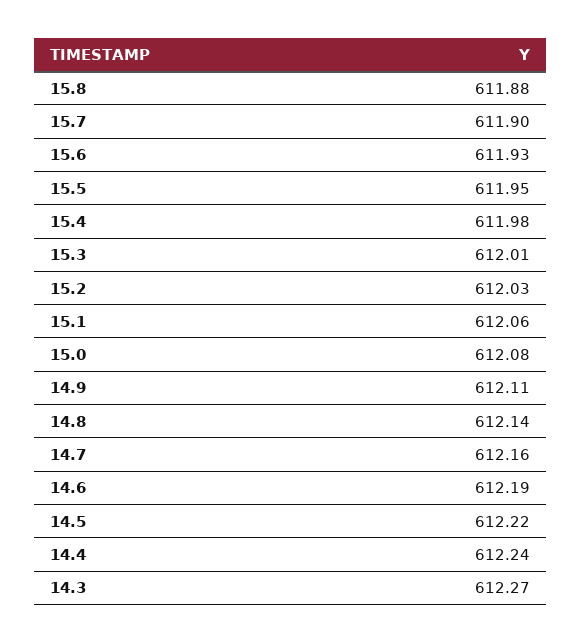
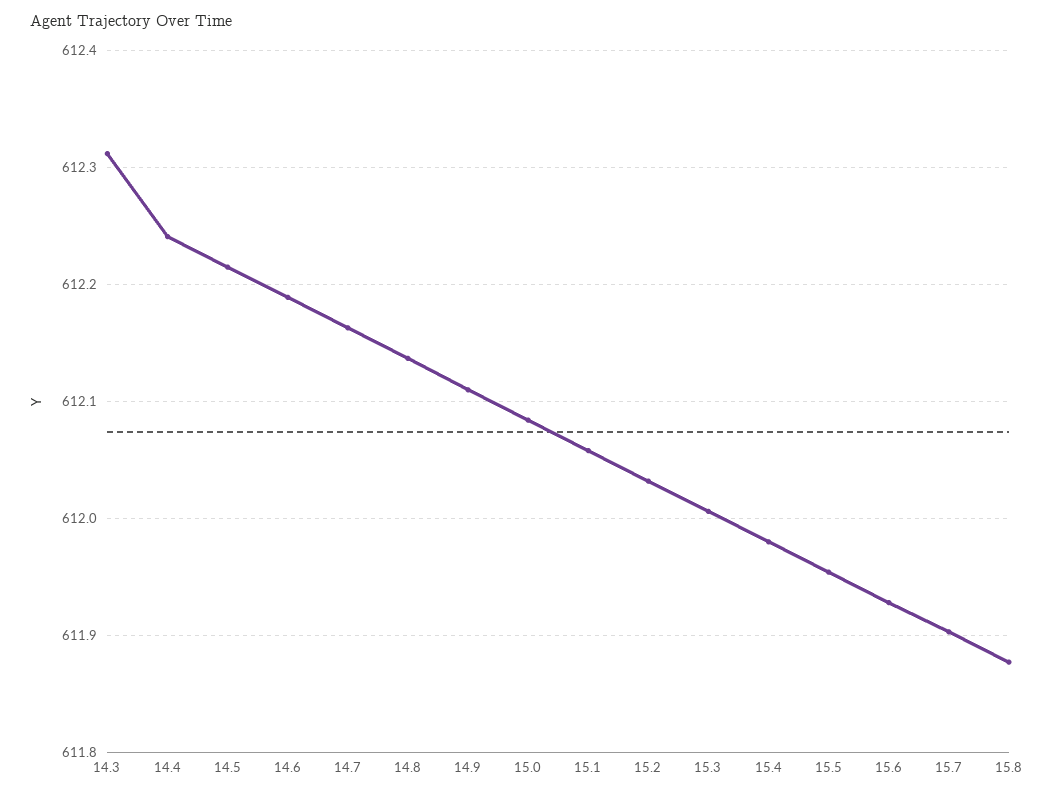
  {
    "15.8": 611.88,
    "15.7": 611.9,
    "15.6": 611.93,
    "15.5": 611.95,
    "15.4": 611.98,
    "15.3": 612.01,
    "15.2": 612.03,
    "15.1": 612.06,
    "15.0": 612.08,
    "14.9": 612.11,
    "14.8": 612.14,
    "14.7": 612.16,
    "14.6": 612.19,
    "14.5": 612.22,
    "14.4": 612.24,
-   "14.3": 612.27
+   "14.3": 612.31
  }

